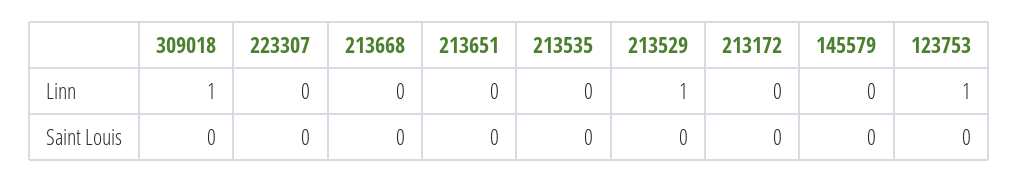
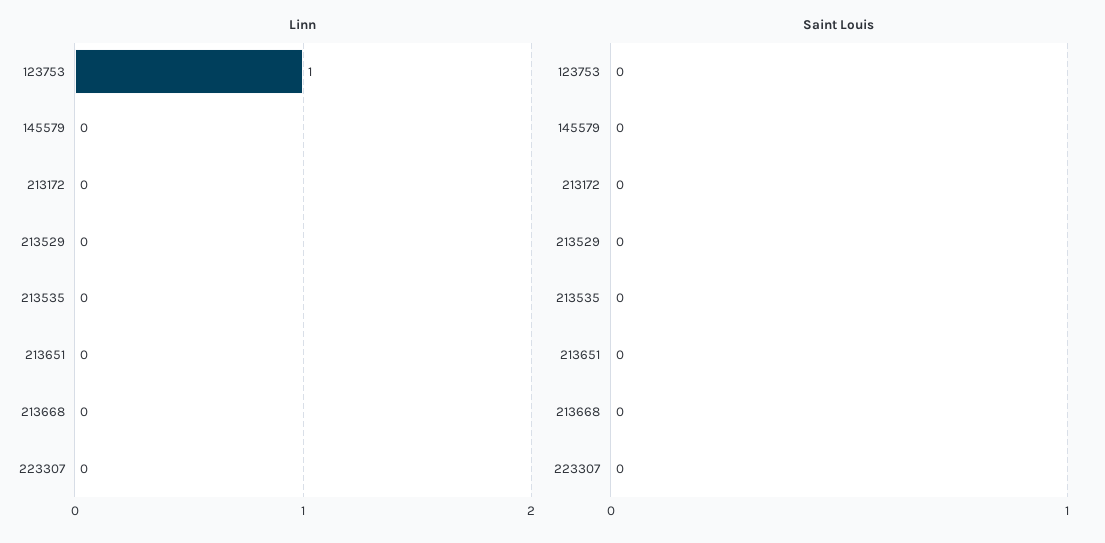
  {
    "Linn": {
-     "309018": 1,
      "223307": 0,
      "213668": 0,
      "213651": 0,
      "213535": 0,
-     "213529": 1,
+     "213529": 0,
      "213172": 0,
      "145579": 0,
      "123753": 1
    },
    "Saint Louis": {
-     "309018": 0,
      "223307": 0,
      "213668": 0,
      "213651": 0,
      "213535": 0,
      "213529": 0,
      "213172": 0,
      "145579": 0,
      "123753": 0
    }
  }

